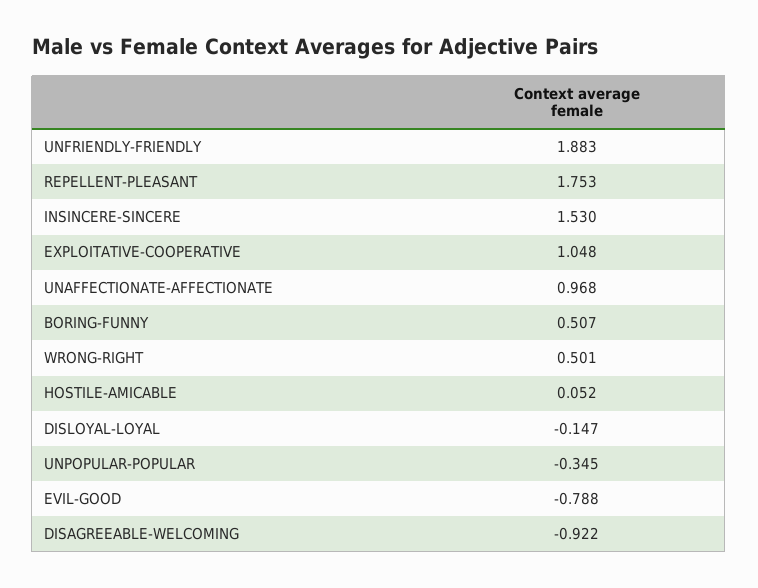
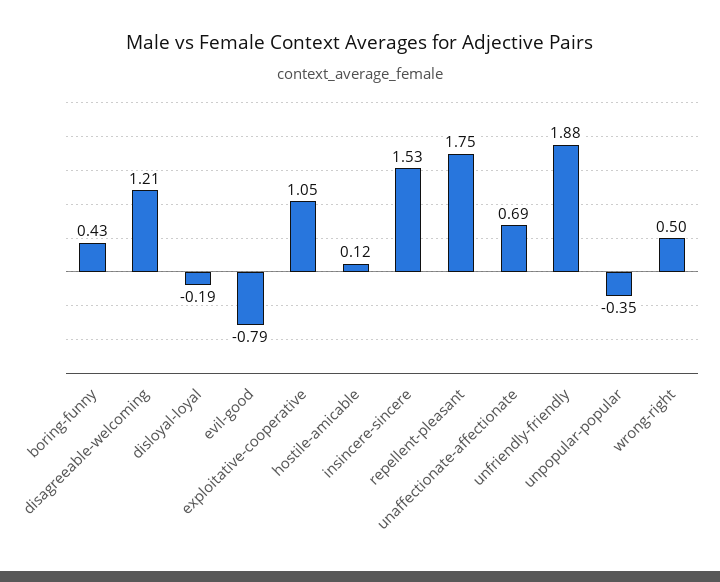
  {
    "UNFRIENDLY-FRIENDLY": 1.883,
    "REPELLENT-PLEASANT": 1.753,
    "INSINCERE-SINCERE": 1.53,
    "EXPLOITATIVE-COOPERATIVE": 1.048,
-   "UNAFFECTIONATE-AFFECTIONATE": 0.968,
+   "UNAFFECTIONATE-AFFECTIONATE": 0.69,
-   "BORING-FUNNY": 0.507,
+   "BORING-FUNNY": 0.43,
    "WRONG-RIGHT": 0.501,
-   "HOSTILE-AMICABLE": 0.052,
+   "HOSTILE-AMICABLE": 0.12,
-   "DISLOYAL-LOYAL": -0.147,
+   "DISLOYAL-LOYAL": -0.19,
    "UNPOPULAR-POPULAR": -0.345,
    "EVIL-GOOD": -0.788,
-   "DISAGREEABLE-WELCOMING": -0.922
+   "DISAGREEABLE-WELCOMING": 1.21
  }

